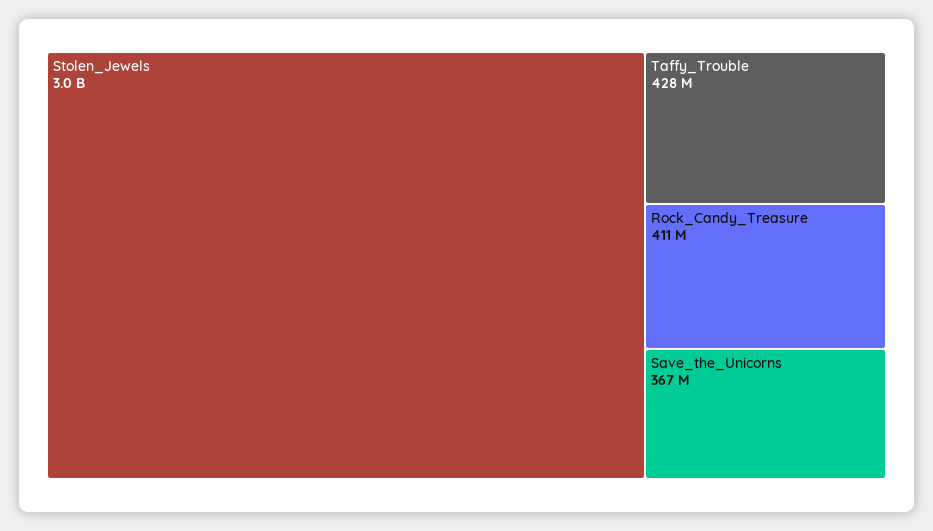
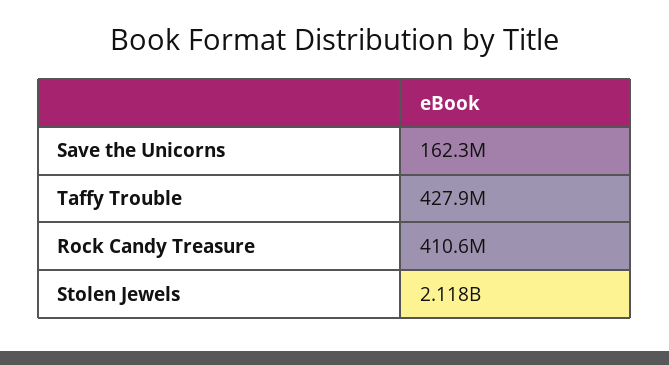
  {
-   "Stolen_Jewels": 3000000000,
+   "Stolen_Jewels": 2118000000,
    "Taffy_Trouble": 427900000,
    "Rock_Candy_Treasure": 410600000,
-   "Save_the_Unicorns": 367000000
+   "Save_the_Unicorns": 162300000
  }

